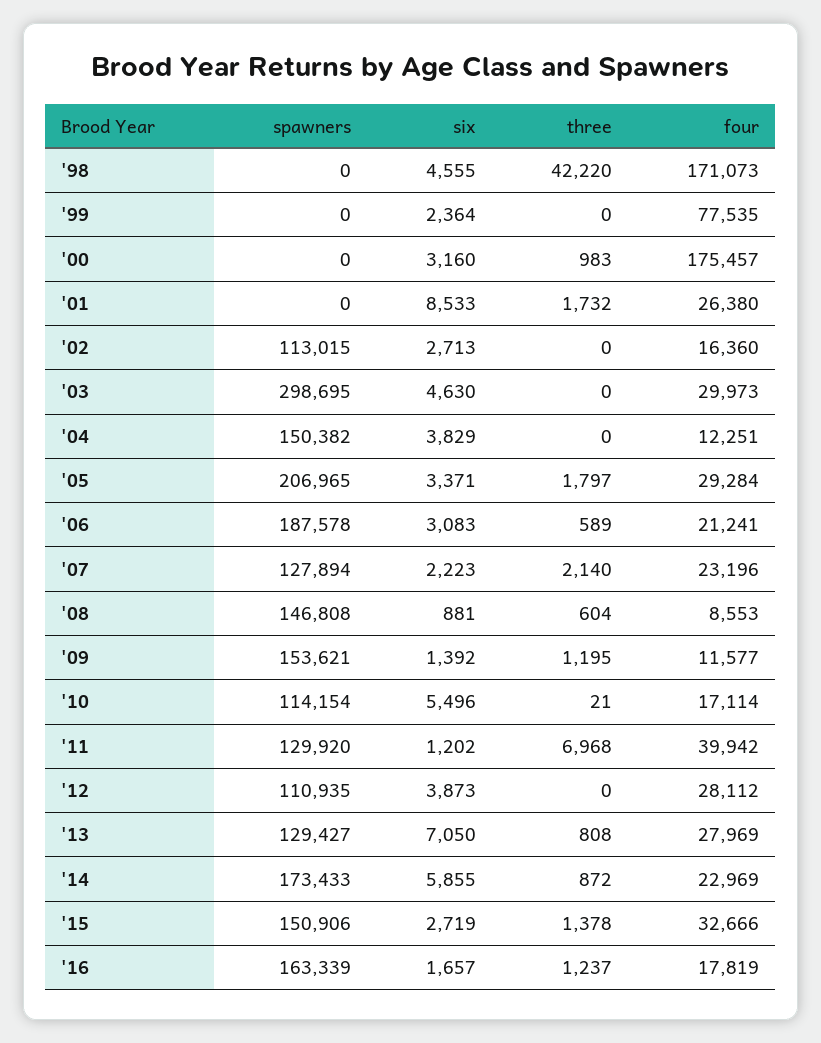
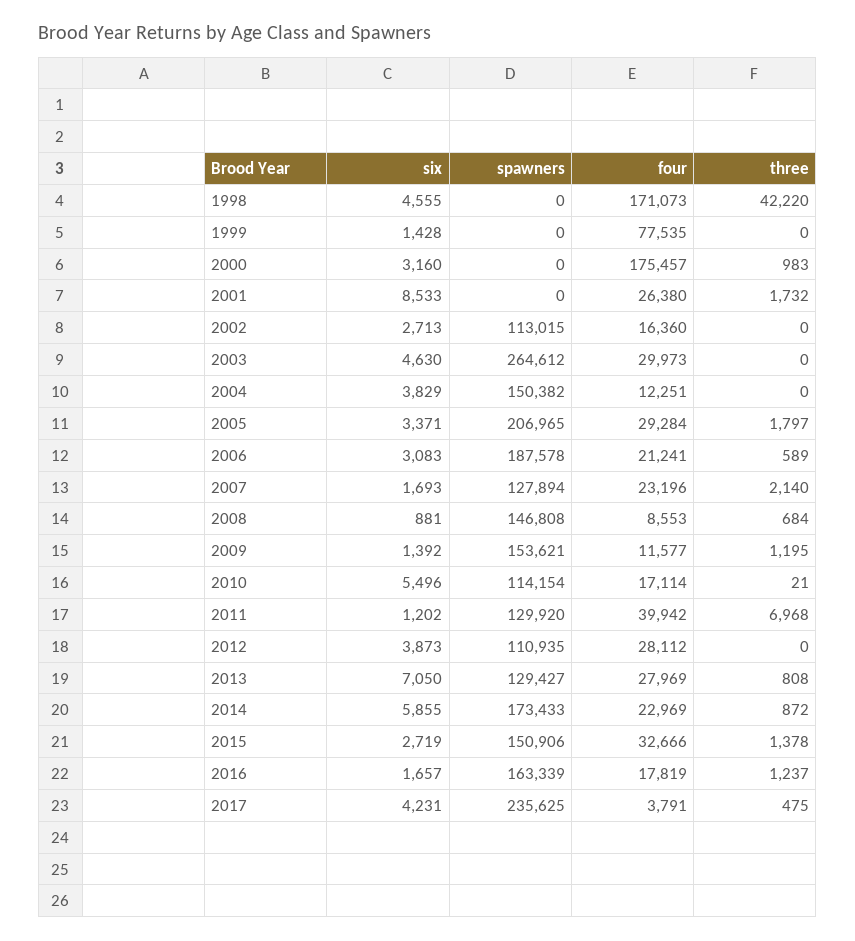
  {
    "spawners": {
      "'98": 0,
      "'99": 0,
      "'00": 0,
      "'01": 0,
      "'02": 113015,
-     "'03": 298695,
+     "'03": 264612,
      "'04": 150382,
      "'05": 206965,
      "'06": 187578,
      "'07": 127894,
      "'08": 146808,
      "'09": 153621,
      "'10": 114154,
      "'11": 129920,
      "'12": 110935,
      "'13": 129427,
      "'14": 173433,
      "'15": 150906,
-     "'16": 163339
+     "'16": 163339,
+     "2017": 235625
    },
    "six": {
      "'98": 4555,
-     "'99": 2364,
+     "'99": 1428,
      "'00": 3160,
      "'01": 8533,
      "'02": 2713,
      "'03": 4630,
      "'04": 3829,
      "'05": 3371,
      "'06": 3083,
-     "'07": 2223,
+     "'07": 1693,
      "'08": 881,
      "'09": 1392,
      "'10": 5496,
      "'11": 1202,
      "'12": 3873,
      "'13": 7050,
      "'14": 5855,
      "'15": 2719,
-     "'16": 1657
+     "'16": 1657,
+     "2017": 4231
    },
    "three": {
      "'98": 42220,
      "'99": 0,
      "'00": 983,
      "'01": 1732,
      "'02": 0,
      "'03": 0,
      "'04": 0,
      "'05": 1797,
      "'06": 589,
      "'07": 2140,
-     "'08": 604,
+     "'08": 684,
      "'09": 1195,
      "'10": 21,
      "'11": 6968,
      "'12": 0,
      "'13": 808,
      "'14": 872,
      "'15": 1378,
-     "'16": 1237
+     "'16": 1237,
+     "2017": 475
    },
    "four": {
      "'98": 171073,
      "'99": 77535,
      "'00": 175457,
      "'01": 26380,
      "'02": 16360,
      "'03": 29973,
      "'04": 12251,
      "'05": 29284,
      "'06": 21241,
      "'07": 23196,
      "'08": 8553,
      "'09": 11577,
      "'10": 17114,
      "'11": 39942,
      "'12": 28112,
      "'13": 27969,
      "'14": 22969,
      "'15": 32666,
-     "'16": 17819
+     "'16": 17819,
+     "2017": 3791
    }
  }

